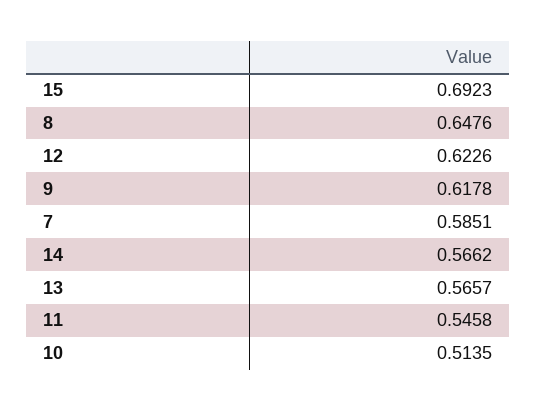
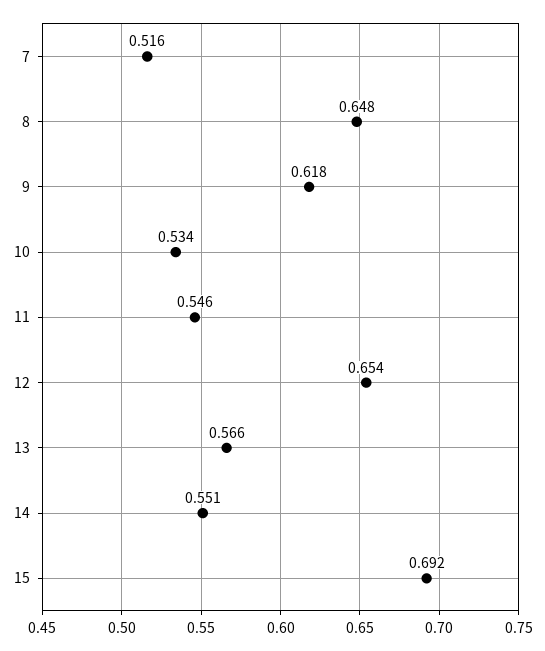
  {
    "15": 0.6923,
    "8": 0.6476,
-   "12": 0.6226,
+   "12": 0.654,
    "9": 0.6178,
-   "7": 0.5851,
+   "7": 0.516,
-   "14": 0.5662,
+   "14": 0.551,
    "13": 0.5657,
    "11": 0.5458,
-   "10": 0.5135
+   "10": 0.534
  }

